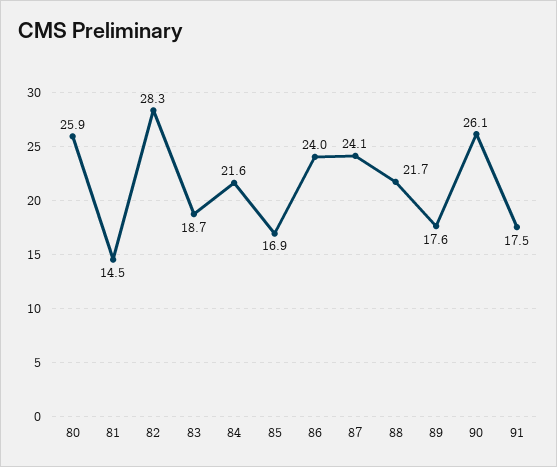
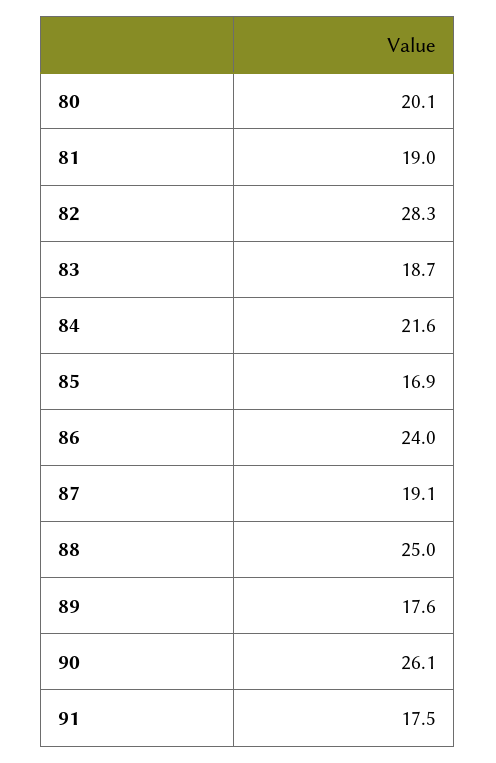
  {
-   "80": 25.9,
+   "80": 20.1,
-   "81": 14.5,
+   "81": 19,
    "82": 28.3,
    "83": 18.7,
    "84": 21.6,
    "85": 16.9,
    "86": 24,
-   "87": 24.1,
+   "87": 19.1,
-   "88": 21.7,
+   "88": 25,
    "89": 17.6,
    "90": 26.1,
    "91": 17.5
  }

